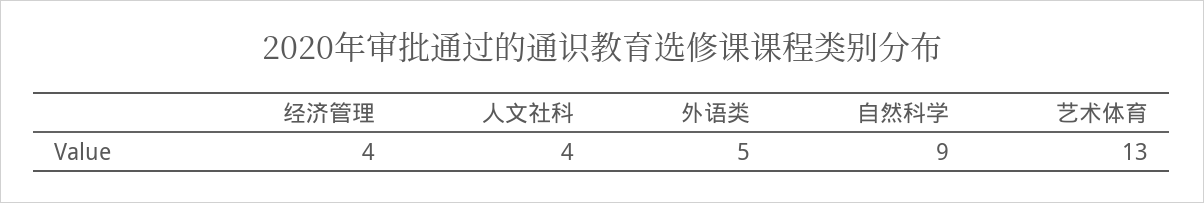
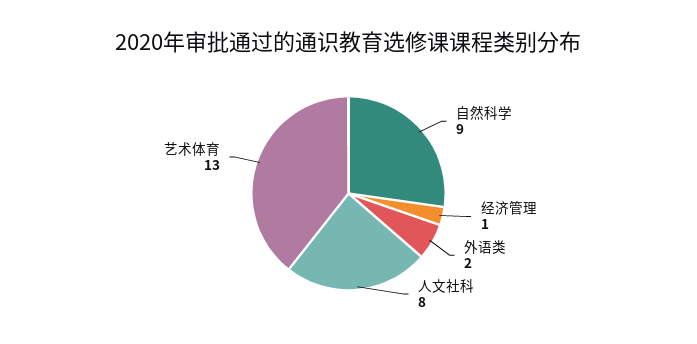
  {
-   "经济管理": 4,
+   "经济管理": 1,
-   "人文社科": 4,
+   "人文社科": 8,
-   "外语类": 5,
+   "外语类": 2,
    "自然科学": 9,
    "艺术体育": 13
  }

